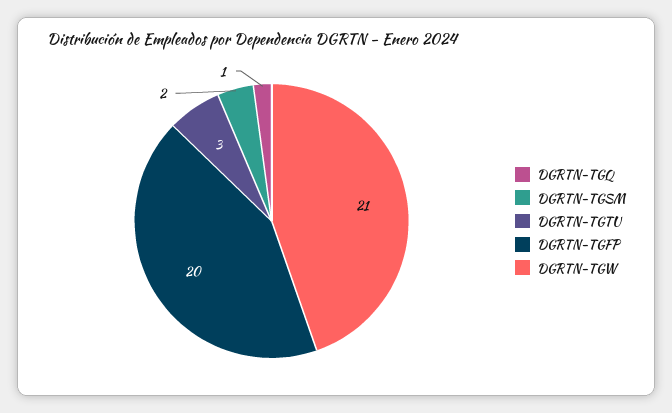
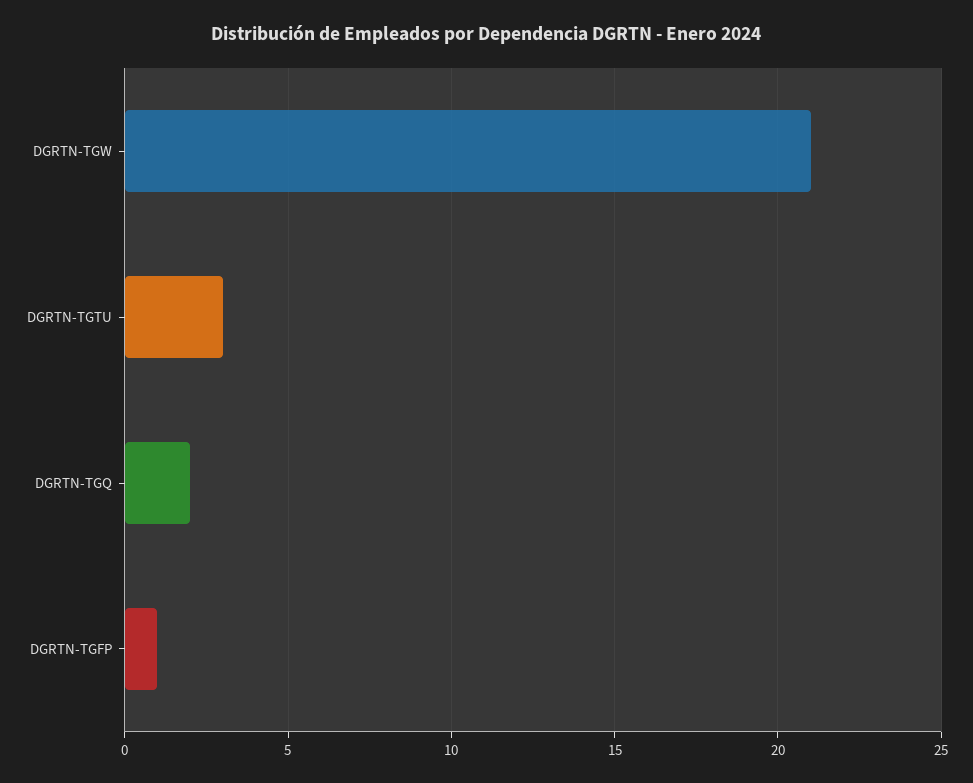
  {
-   "DGRTN-TGQ": 1,
+   "DGRTN-TGQ": 2,
-   "DGRTN-TGSM": 2,
    "DGRTN-TGTU": 3,
-   "DGRTN-TGFP": 20,
+   "DGRTN-TGFP": 1,
    "DGRTN-TGW": 21
  }

